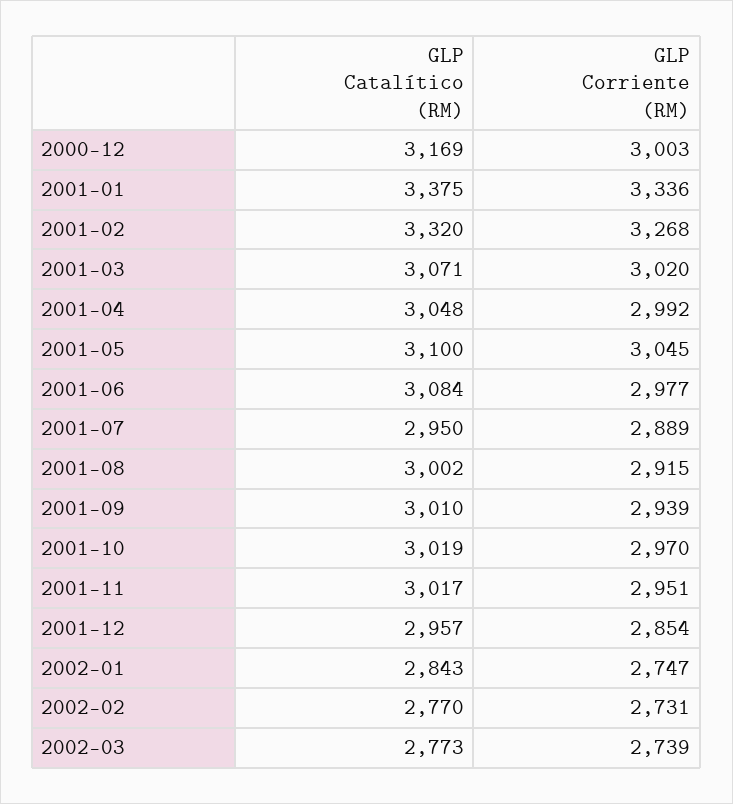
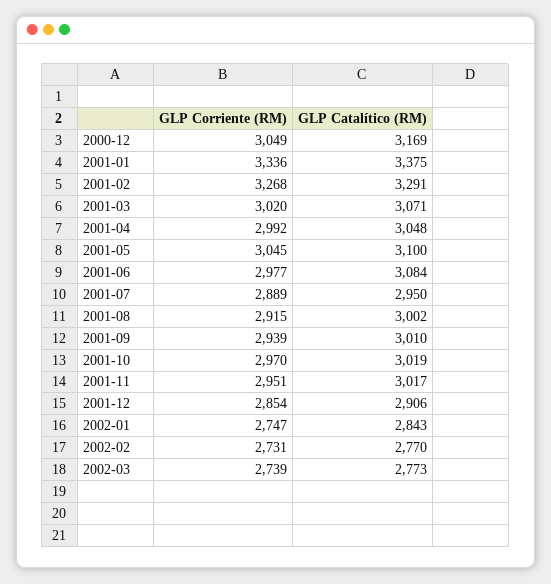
  {
    "GLP Catalítico (RM)": {
      "2000-12": 3169,
      "2001-01": 3375,
-     "2001-02": 3320,
+     "2001-02": 3291,
      "2001-03": 3071,
      "2001-04": 3048,
      "2001-05": 3100,
      "2001-06": 3084,
      "2001-07": 2950,
      "2001-08": 3002,
      "2001-09": 3010,
      "2001-10": 3019,
      "2001-11": 3017,
-     "2001-12": 2957,
+     "2001-12": 2906,
      "2002-01": 2843,
      "2002-02": 2770,
      "2002-03": 2773
    },
    "GLP Corriente (RM)": {
-     "2000-12": 3003,
+     "2000-12": 3049,
      "2001-01": 3336,
      "2001-02": 3268,
      "2001-03": 3020,
      "2001-04": 2992,
      "2001-05": 3045,
      "2001-06": 2977,
      "2001-07": 2889,
      "2001-08": 2915,
      "2001-09": 2939,
      "2001-10": 2970,
      "2001-11": 2951,
      "2001-12": 2854,
      "2002-01": 2747,
      "2002-02": 2731,
      "2002-03": 2739
    }
  }

